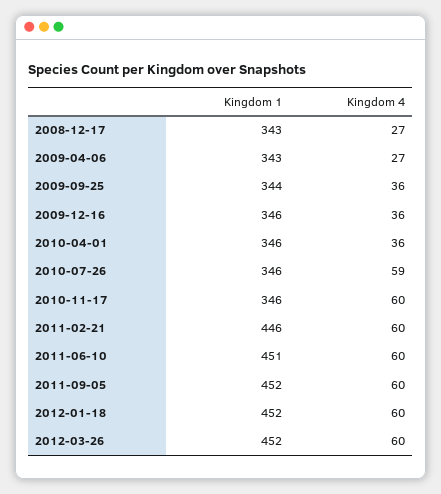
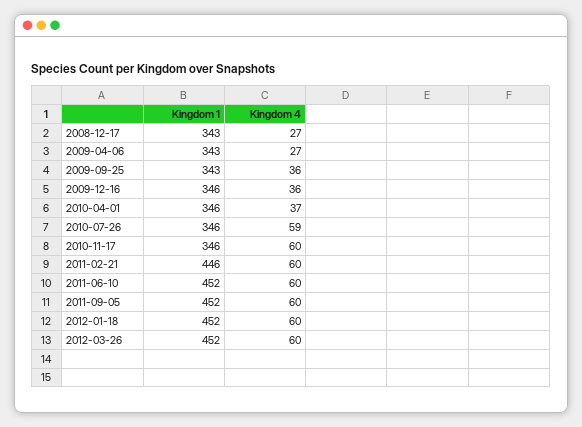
  {
    "Kingdom 1": {
      "2008-12-17": 343,
      "2009-04-06": 343,
-     "2009-09-25": 344,
+     "2009-09-25": 343,
      "2009-12-16": 346,
      "2010-04-01": 346,
      "2010-07-26": 346,
      "2010-11-17": 346,
      "2011-02-21": 446,
-     "2011-06-10": 451,
+     "2011-06-10": 452,
      "2011-09-05": 452,
      "2012-01-18": 452,
      "2012-03-26": 452
    },
    "Kingdom 4": {
      "2008-12-17": 27,
      "2009-04-06": 27,
      "2009-09-25": 36,
      "2009-12-16": 36,
-     "2010-04-01": 36,
+     "2010-04-01": 37,
      "2010-07-26": 59,
      "2010-11-17": 60,
      "2011-02-21": 60,
      "2011-06-10": 60,
      "2011-09-05": 60,
      "2012-01-18": 60,
      "2012-03-26": 60
    }
  }

